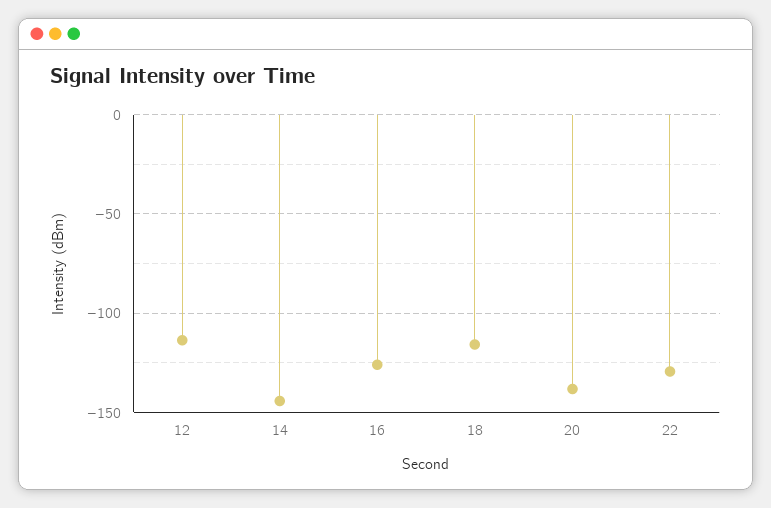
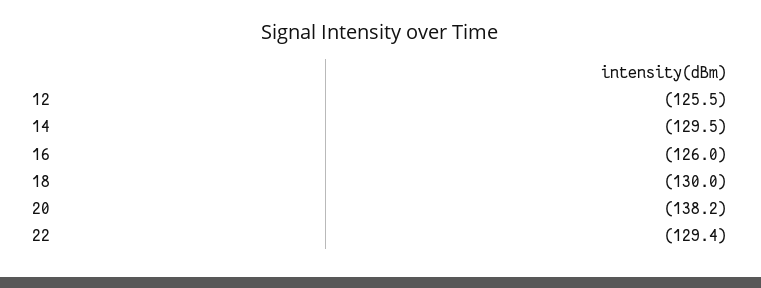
  {
-   "12": -115,
+   "12": -125.5,
-   "14": -145,
+   "14": -129.5,
    "16": -126,
-   "18": -115,
+   "18": -130,
    "20": -138.2,
    "22": -129.4
  }

